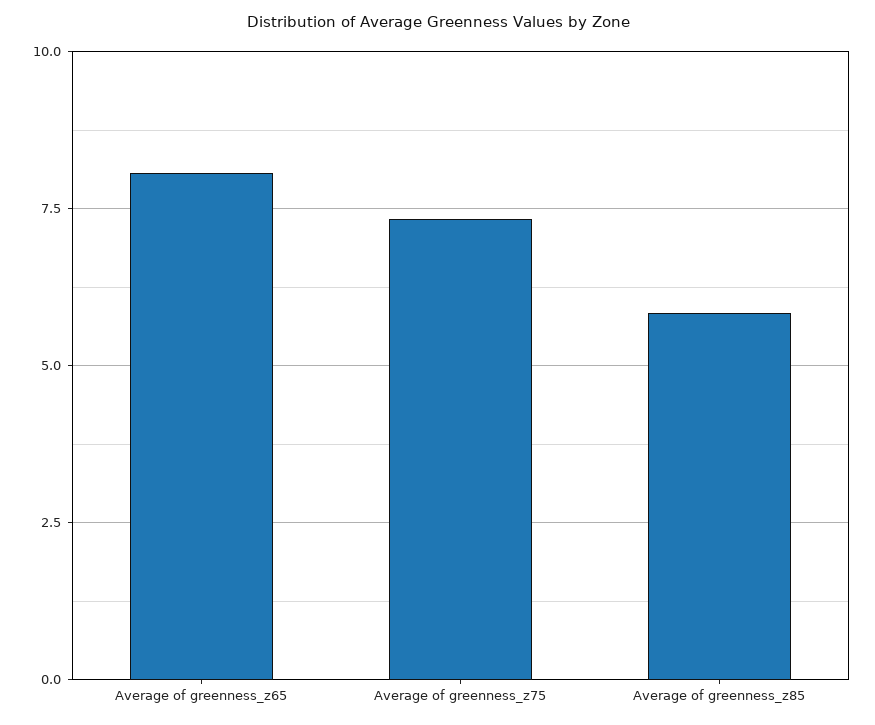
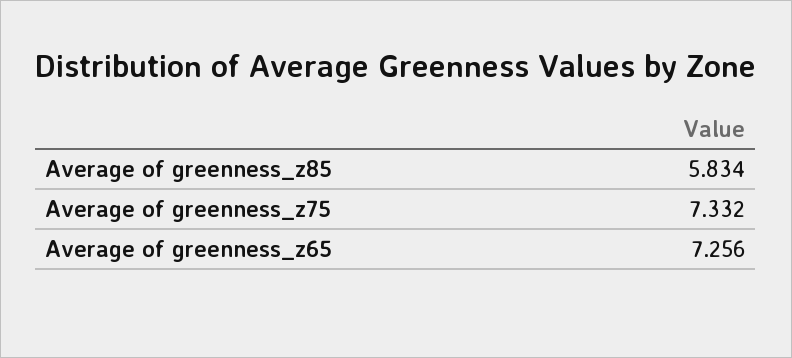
  {
-   "Average of greenness_z65": 8,
+   "Average of greenness_z65": 7.256,
    "Average of greenness_z75": 7.332,
    "Average of greenness_z85": 5.834
  }

